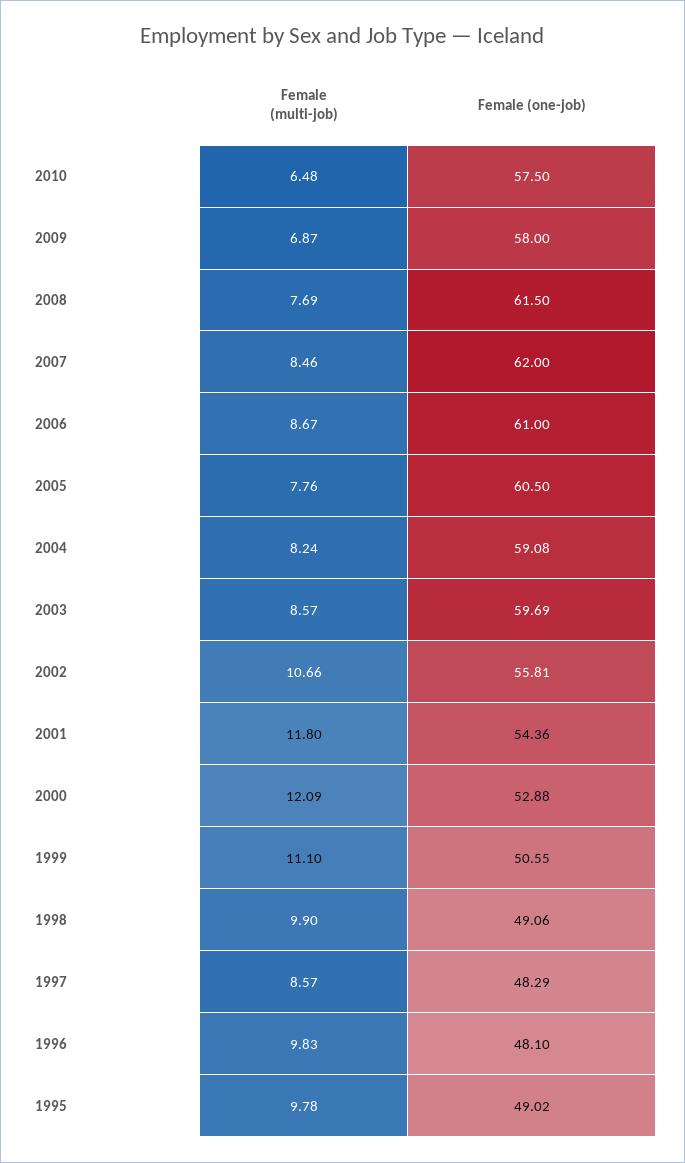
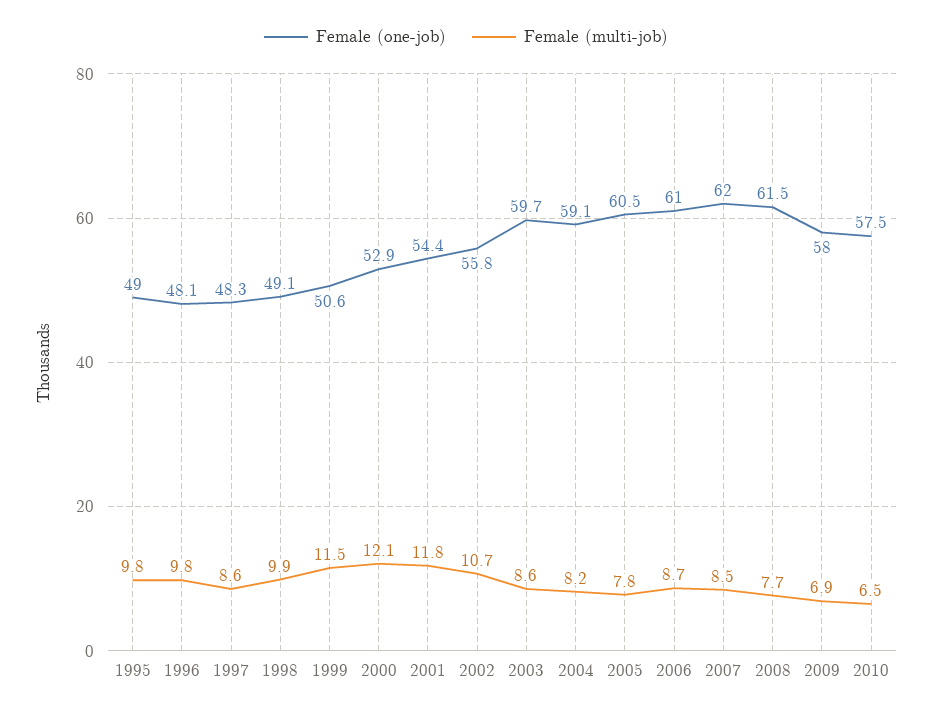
  {
    "Female (multi-job)": {
      "2010": 6.48,
      "2009": 6.87,
      "2008": 7.69,
      "2007": 8.46,
      "2006": 8.67,
      "2005": 7.76,
      "2004": 8.24,
      "2003": 8.57,
      "2002": 10.66,
      "2001": 11.8,
      "2000": 12.09,
-     "1999": 11.1,
+     "1999": 11.5,
      "1998": 9.9,
      "1997": 8.57,
      "1996": 9.83,
      "1995": 9.78
    },
    "Female (one-job)": {
      "2010": 57.5,
      "2009": 58,
      "2008": 61.5,
      "2007": 62,
      "2006": 61,
      "2005": 60.5,
      "2004": 59.08,
      "2003": 59.69,
      "2002": 55.81,
      "2001": 54.36,
      "2000": 52.88,
      "1999": 50.55,
      "1998": 49.06,
      "1997": 48.29,
      "1996": 48.1,
      "1995": 49.02
    }
  }

